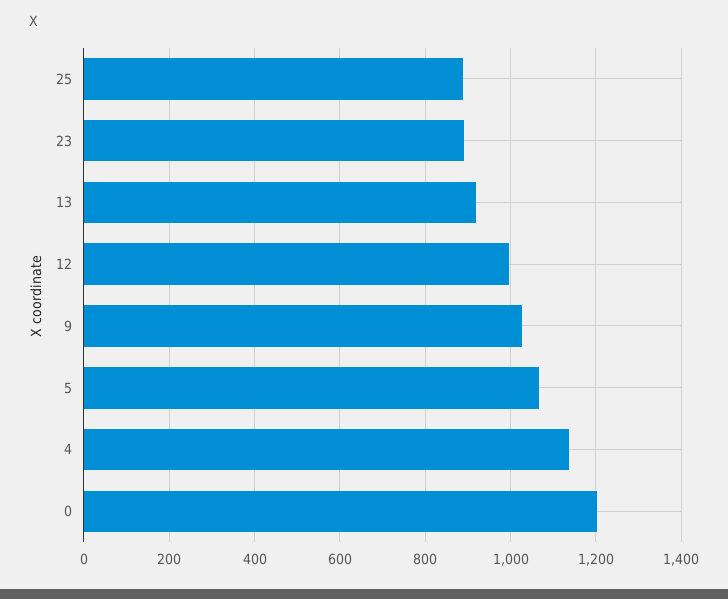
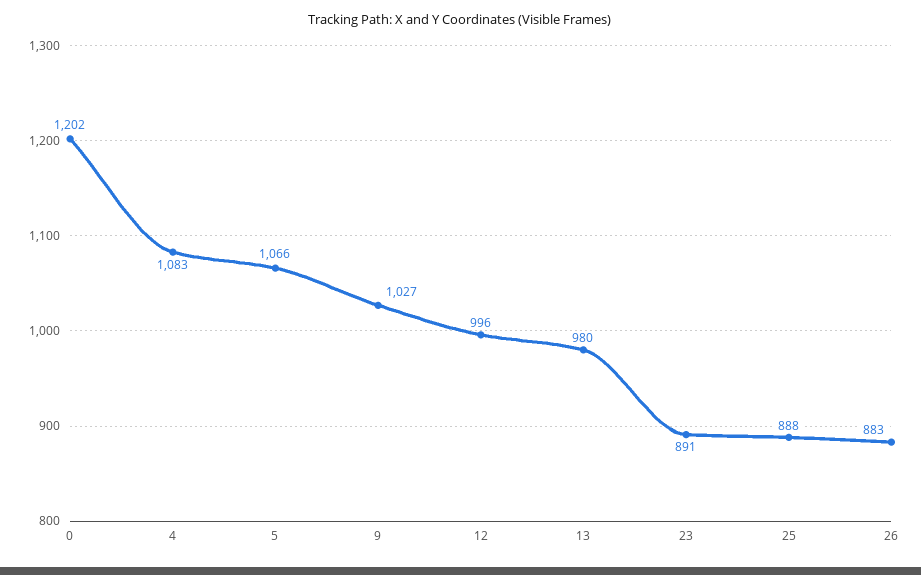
  {
    "25": 888,
    "23": 891,
-   "13": 920,
+   "13": 980,
    "12": 996,
    "9": 1027,
    "5": 1066,
-   "4": 1140,
+   "4": 1083,
-   "0": 1202
+   "0": 1202,
+   "26": 883
  }

